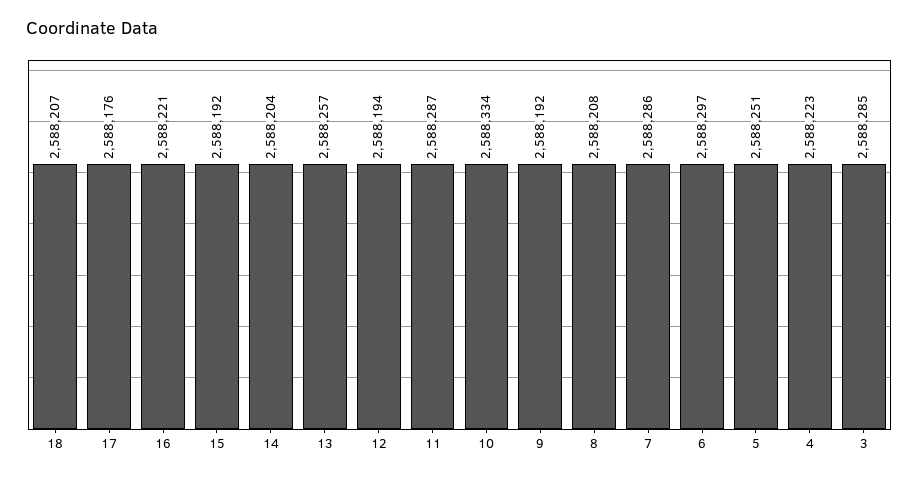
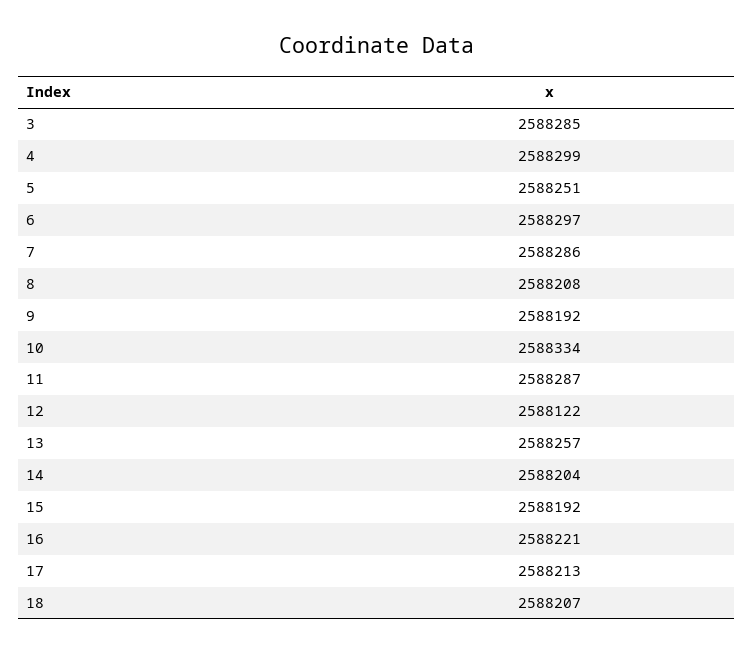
  {
    "18": 2588207,
-   "17": 2588176,
+   "17": 2588213,
    "16": 2588221,
    "15": 2588192,
    "14": 2588204,
    "13": 2588257,
-   "12": 2588194,
+   "12": 2588122,
    "11": 2588287,
    "10": 2588334,
    "9": 2588192,
    "8": 2588208,
    "7": 2588286,
    "6": 2588297,
    "5": 2588251,
-   "4": 2588223,
+   "4": 2588299,
    "3": 2588285
  }

